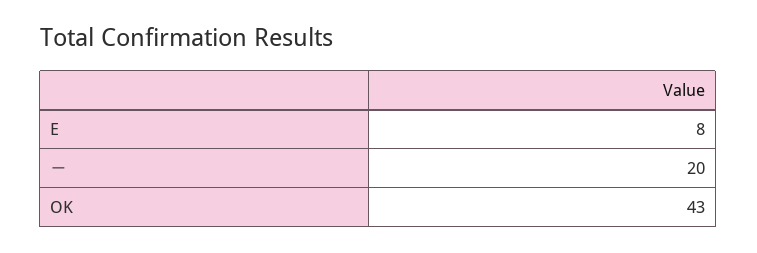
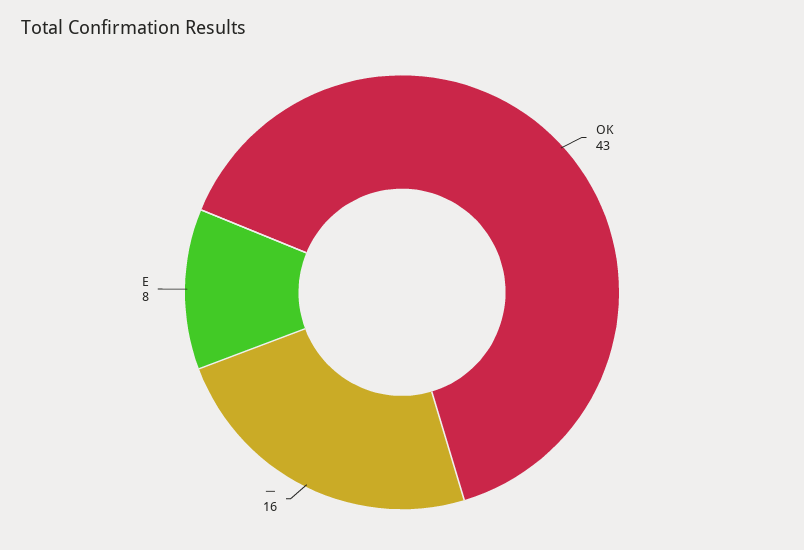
  {
    "E": 8,
-   "－": 20,
+   "－": 16,
    "OK": 43
  }

